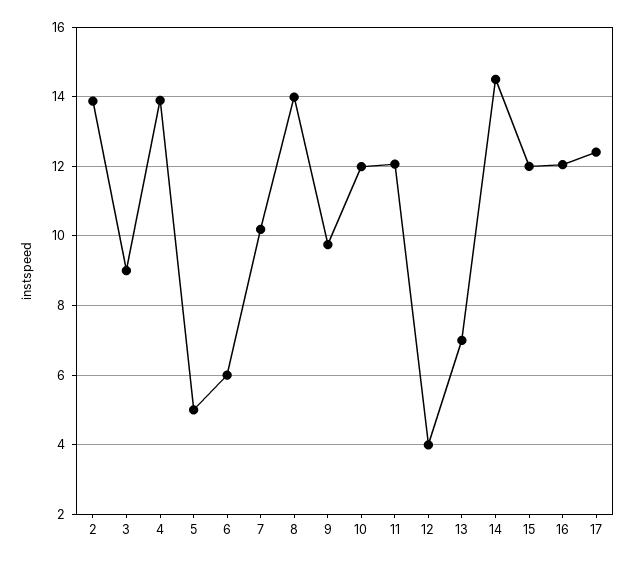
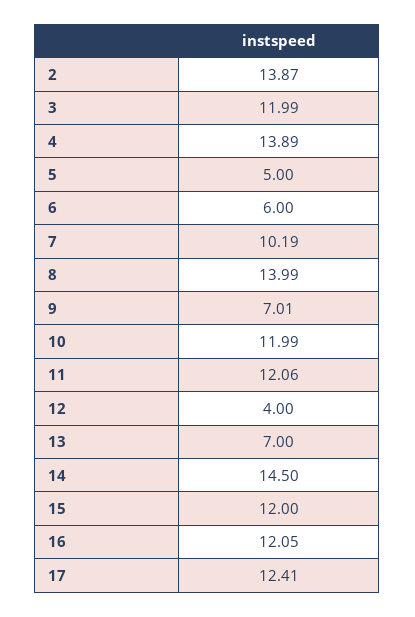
  {
    "2": 13.87,
-   "3": 9,
+   "3": 11.99,
    "4": 13.89,
    "5": 5,
    "6": 6,
    "7": 10.19,
    "8": 13.99,
-   "9": 9.8,
+   "9": 7.01,
    "10": 11.99,
    "11": 12.06,
    "12": 4,
    "13": 7,
    "14": 14.5,
    "15": 12,
    "16": 12.05,
    "17": 12.41
  }

